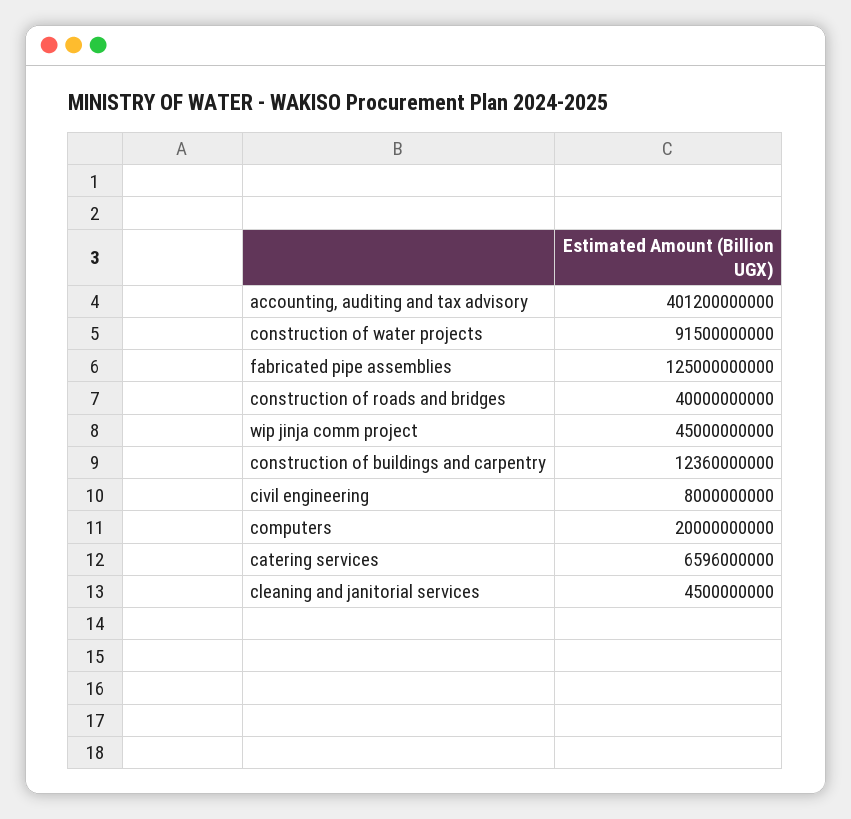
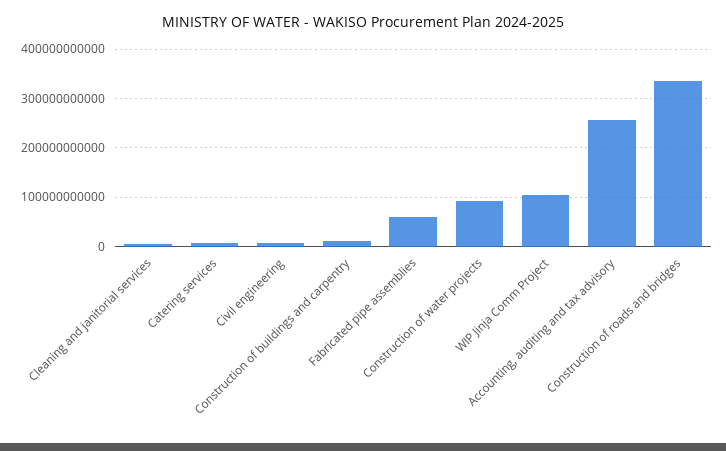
  {
-   "accounting, auditing and tax advisory": 401200000000,
+   "accounting, auditing and tax advisory": 260000000000,
    "construction of water projects": 91500000000,
-   "fabricated pipe assemblies": 125000000000,
+   "fabricated pipe assemblies": 60000000000,
-   "construction of roads and bridges": 40000000000,
+   "construction of roads and bridges": 340000000000,
-   "wip jinja comm project": 45000000000,
+   "wip jinja comm project": 100000000000,
    "construction of buildings and carpentry": 12360000000,
    "civil engineering": 8000000000,
-   "computers": 20000000000,
    "catering services": 6596000000,
    "cleaning and janitorial services": 4500000000
  }

